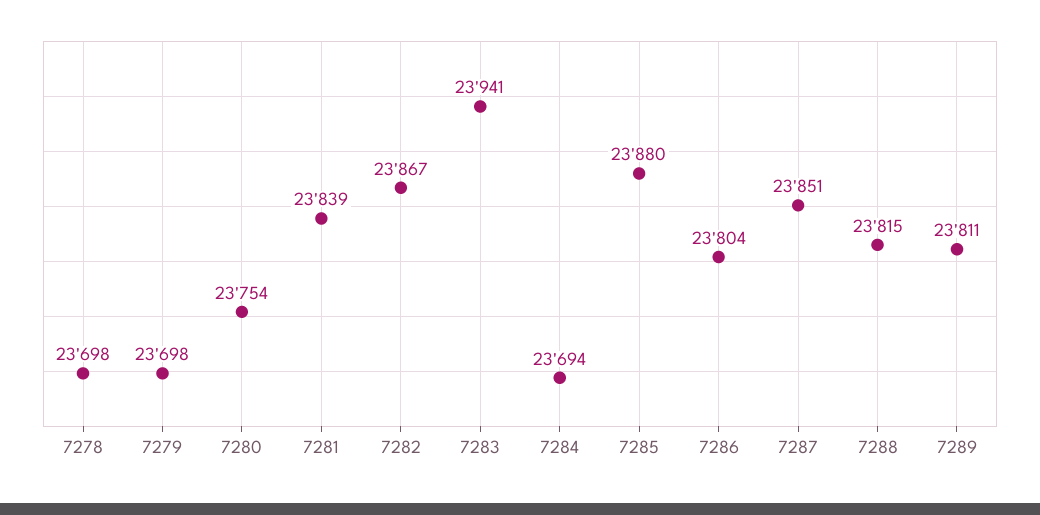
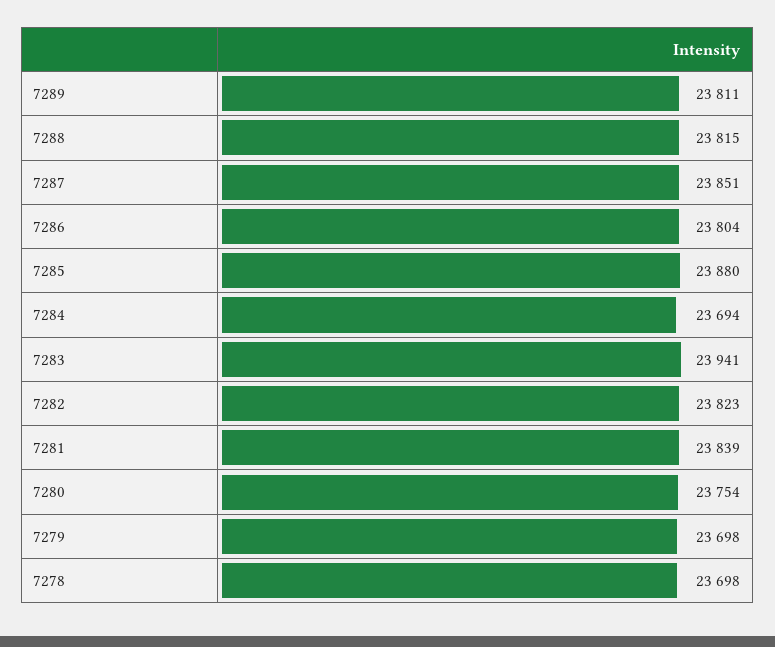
  {
    "7278": 23698,
    "7279": 23698,
    "7280": 23754,
    "7281": 23839,
-   "7282": 23867,
+   "7282": 23823,
    "7283": 23941,
    "7284": 23694,
    "7285": 23880,
    "7286": 23804,
    "7287": 23851,
    "7288": 23815,
    "7289": 23811
  }

